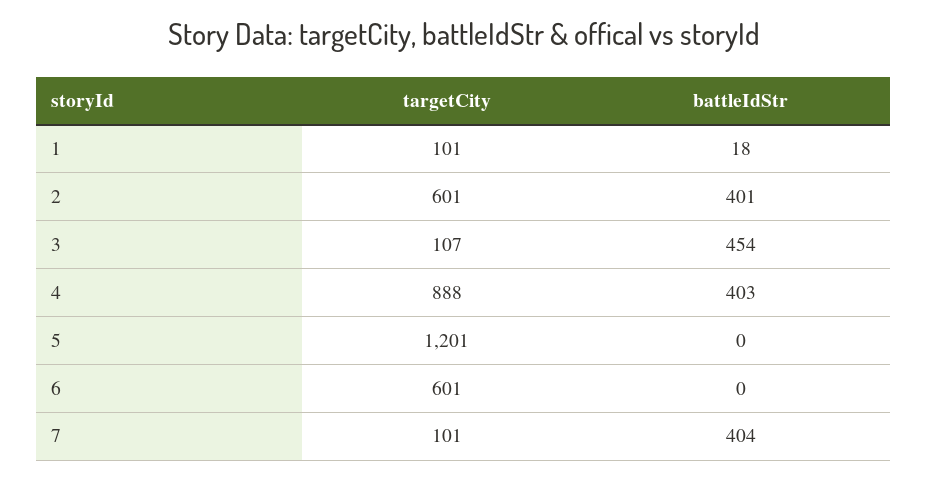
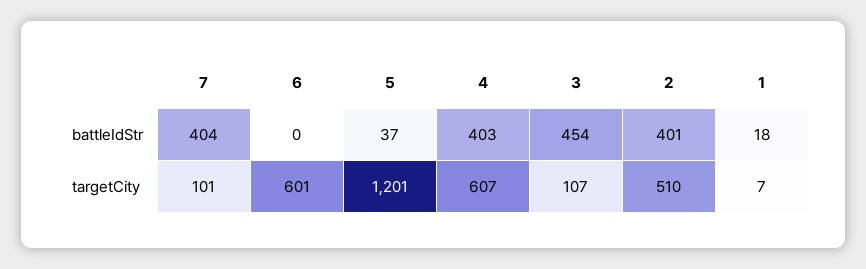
  {
    "targetCity": {
-     "1": 101,
+     "1": 7,
-     "2": 601,
+     "2": 510,
      "3": 107,
-     "4": 888,
+     "4": 607,
      "5": 1201,
      "6": 601,
      "7": 101
    },
    "battleIdStr": {
      "1": 18,
      "2": 401,
      "3": 454,
      "4": 403,
-     "5": 0,
+     "5": 37,
      "6": 0,
      "7": 404
    }
  }

